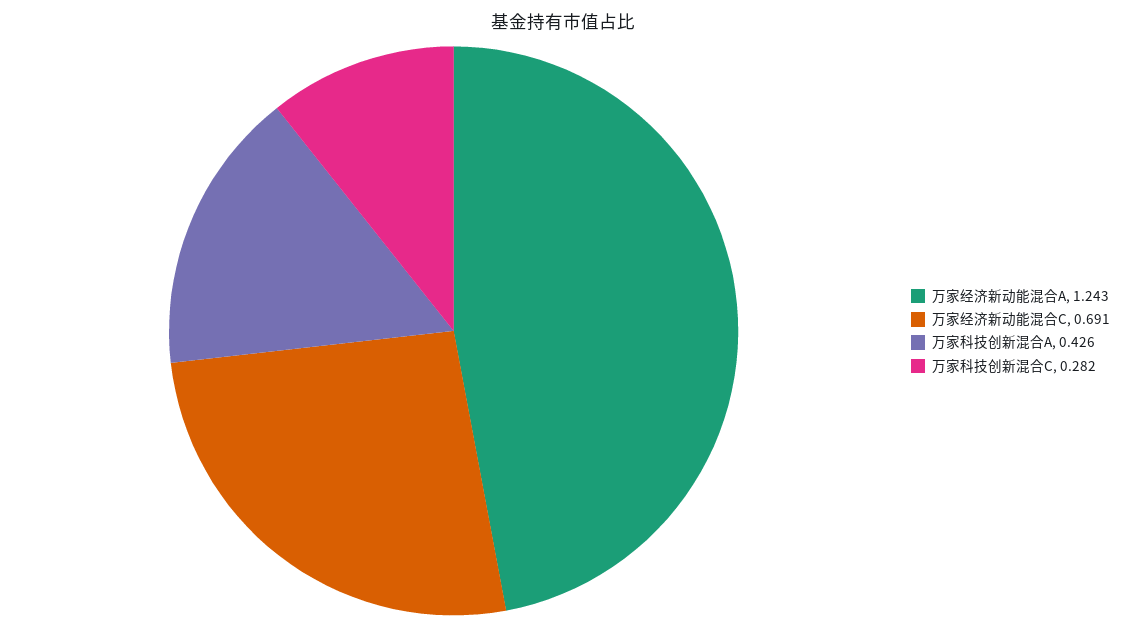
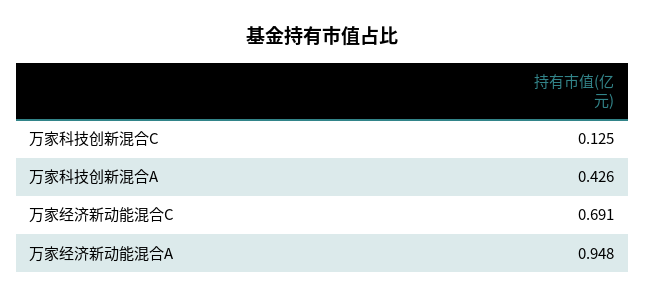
  {
-   "万家经济新动能混合A": 1.243,
+   "万家经济新动能混合A": 0.948,
    "万家经济新动能混合C": 0.691,
    "万家科技创新混合A": 0.426,
-   "万家科技创新混合C": 0.282
+   "万家科技创新混合C": 0.125
  }

